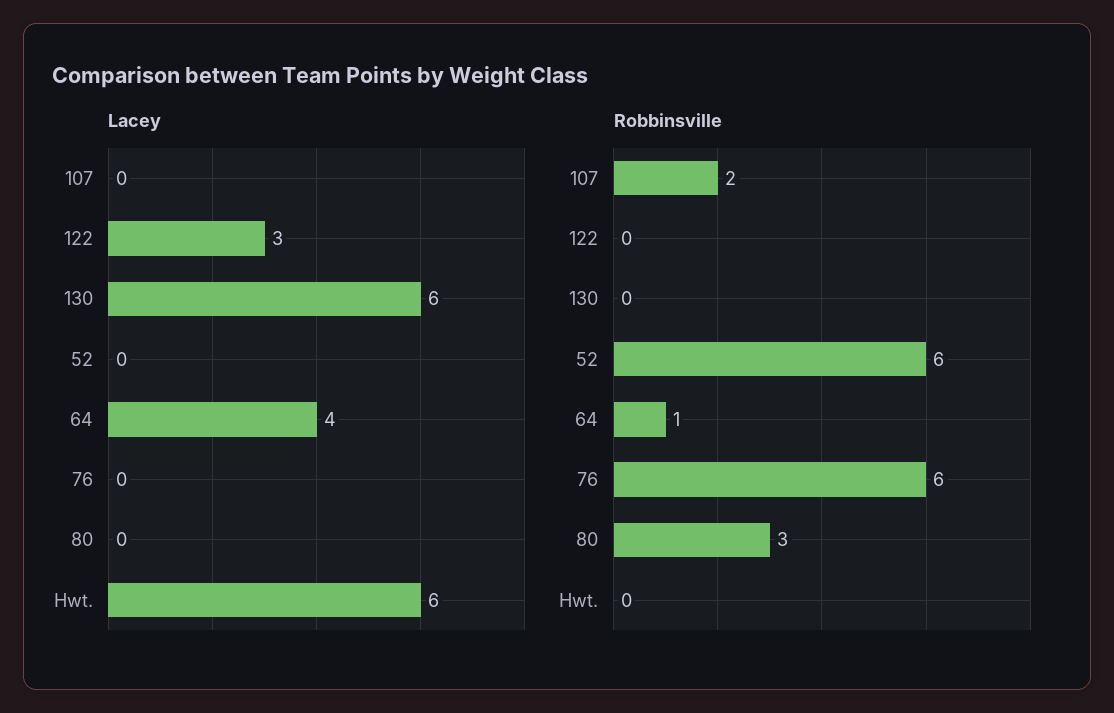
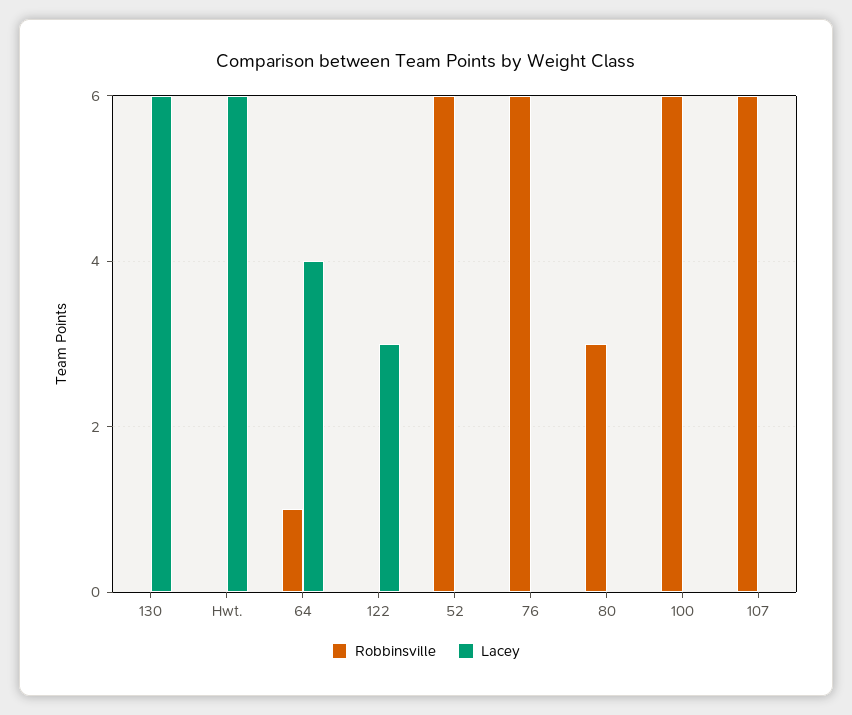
  {
    "Lacey": {
      "107": 0,
      "122": 3,
      "130": 6,
      "52": 0,
      "64": 4,
      "76": 0,
      "80": 0,
-     "Hwt.": 6
+     "Hwt.": 6,
+     "100": 0
    },
    "Robbinsville": {
-     "107": 2,
+     "107": 6,
      "122": 0,
      "130": 0,
      "52": 6,
      "64": 1,
      "76": 6,
      "80": 3,
-     "Hwt.": 0
+     "Hwt.": 0,
+     "100": 6
    }
  }

